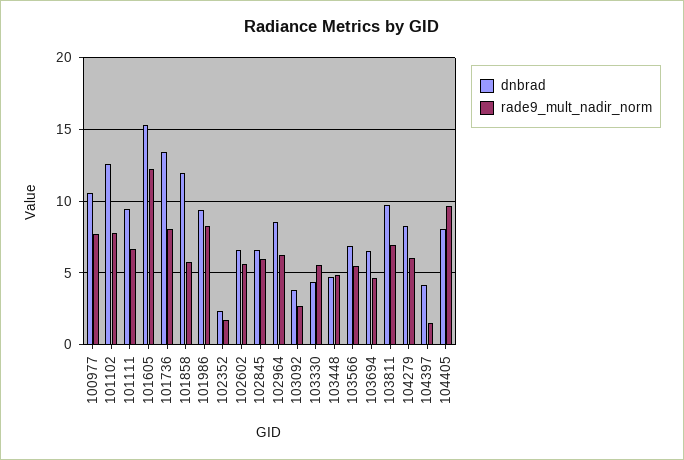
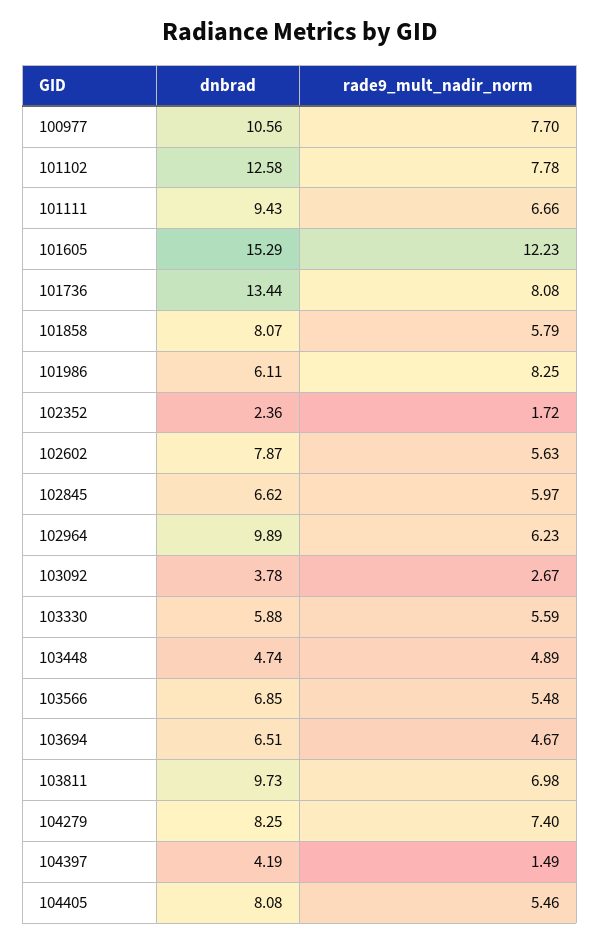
  {
    "dnbrad": {
      "100977": 10.56,
      "101102": 12.58,
      "101111": 9.43,
      "101605": 15.29,
      "101736": 13.44,
-     "101858": 12,
+     "101858": 8.07,
-     "101986": 9.5,
+     "101986": 6.11,
      "102352": 2.36,
-     "102602": 6.5,
+     "102602": 7.87,
      "102845": 6.62,
-     "102964": 8.5,
+     "102964": 9.89,
      "103092": 3.78,
-     "103330": 4.5,
+     "103330": 5.88,
      "103448": 4.74,
      "103566": 6.85,
      "103694": 6.51,
      "103811": 9.73,
      "104279": 8.25,
      "104397": 4.19,
      "104405": 8.08
    },
    "rade9_mult_nadir_norm": {
      "100977": 7.7,
      "101102": 7.78,
      "101111": 6.66,
      "101605": 12.23,
      "101736": 8.08,
      "101858": 5.79,
      "101986": 8.25,
      "102352": 1.72,
      "102602": 5.63,
      "102845": 5.97,
      "102964": 6.23,
      "103092": 2.67,
      "103330": 5.59,
      "103448": 4.89,
      "103566": 5.48,
      "103694": 4.67,
      "103811": 6.98,
-     "104279": 6,
+     "104279": 7.4,
      "104397": 1.49,
-     "104405": 9.5
+     "104405": 5.46
    }
  }

